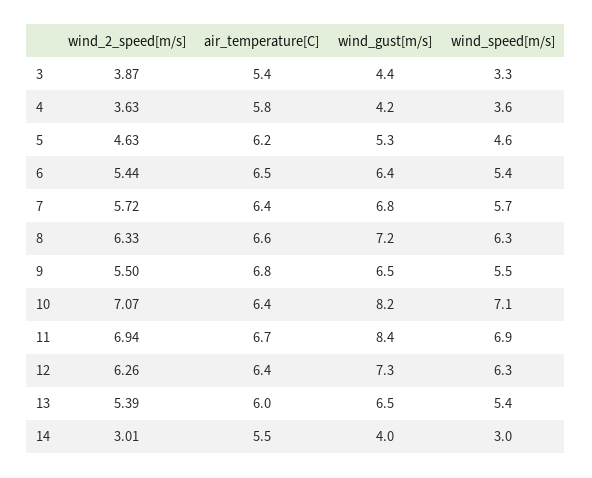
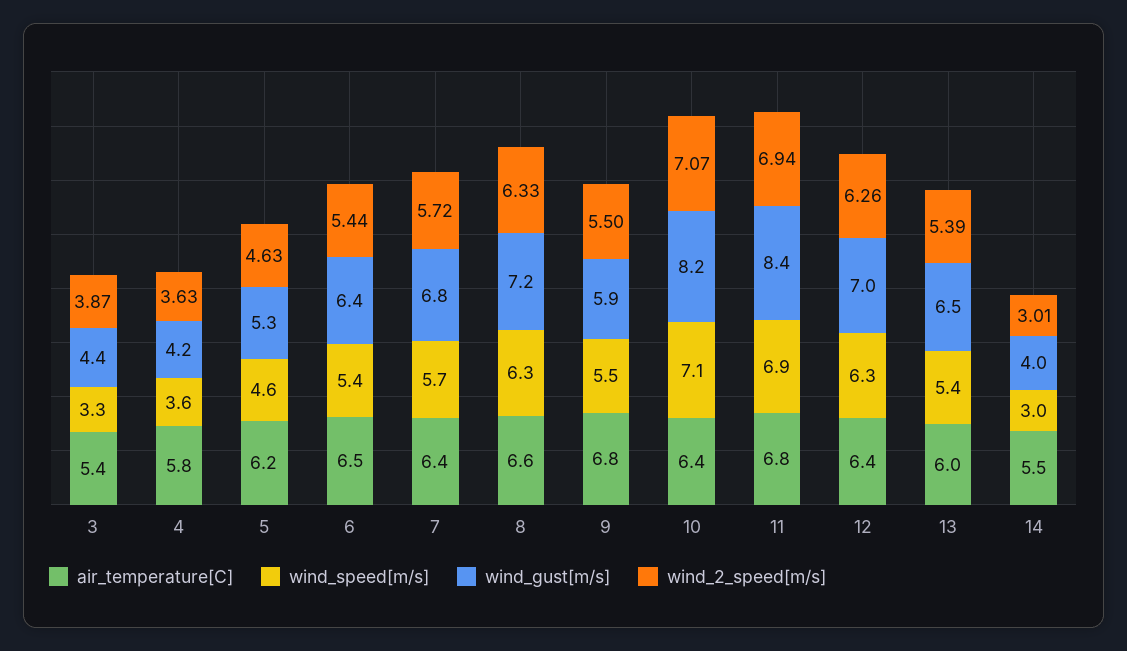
  {
    "wind_2_speed[m/s]": {
      "3": 3.87,
      "4": 3.63,
      "5": 4.63,
      "6": 5.44,
      "7": 5.72,
      "8": 6.33,
      "9": 5.5,
      "10": 7.07,
      "11": 6.94,
      "12": 6.26,
      "13": 5.39,
      "14": 3.01
    },
    "air_temperature[C]": {
      "3": 5.4,
      "4": 5.8,
      "5": 6.2,
      "6": 6.5,
      "7": 6.4,
      "8": 6.6,
      "9": 6.8,
      "10": 6.4,
-     "11": 6.7,
+     "11": 6.8,
      "12": 6.4,
      "13": 6,
      "14": 5.5
    },
    "wind_gust[m/s]": {
      "3": 4.4,
      "4": 4.2,
      "5": 5.3,
      "6": 6.4,
      "7": 6.8,
      "8": 7.2,
-     "9": 6.5,
+     "9": 5.9,
      "10": 8.2,
      "11": 8.4,
-     "12": 7.3,
+     "12": 7,
      "13": 6.5,
      "14": 4
    },
    "wind_speed[m/s]": {
      "3": 3.3,
      "4": 3.6,
      "5": 4.6,
      "6": 5.4,
      "7": 5.7,
      "8": 6.3,
      "9": 5.5,
      "10": 7.1,
      "11": 6.9,
      "12": 6.3,
      "13": 5.4,
      "14": 3
    }
  }

